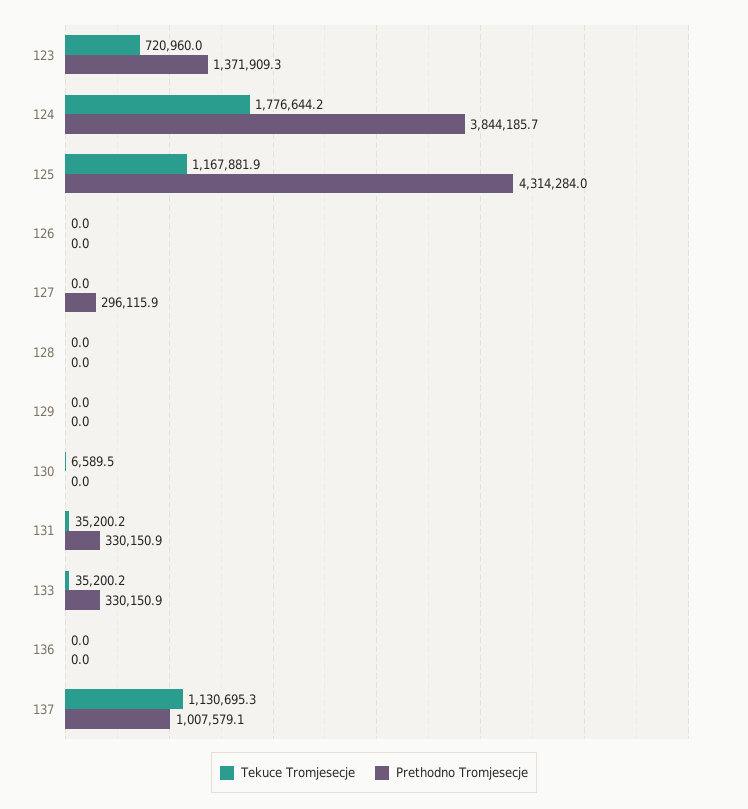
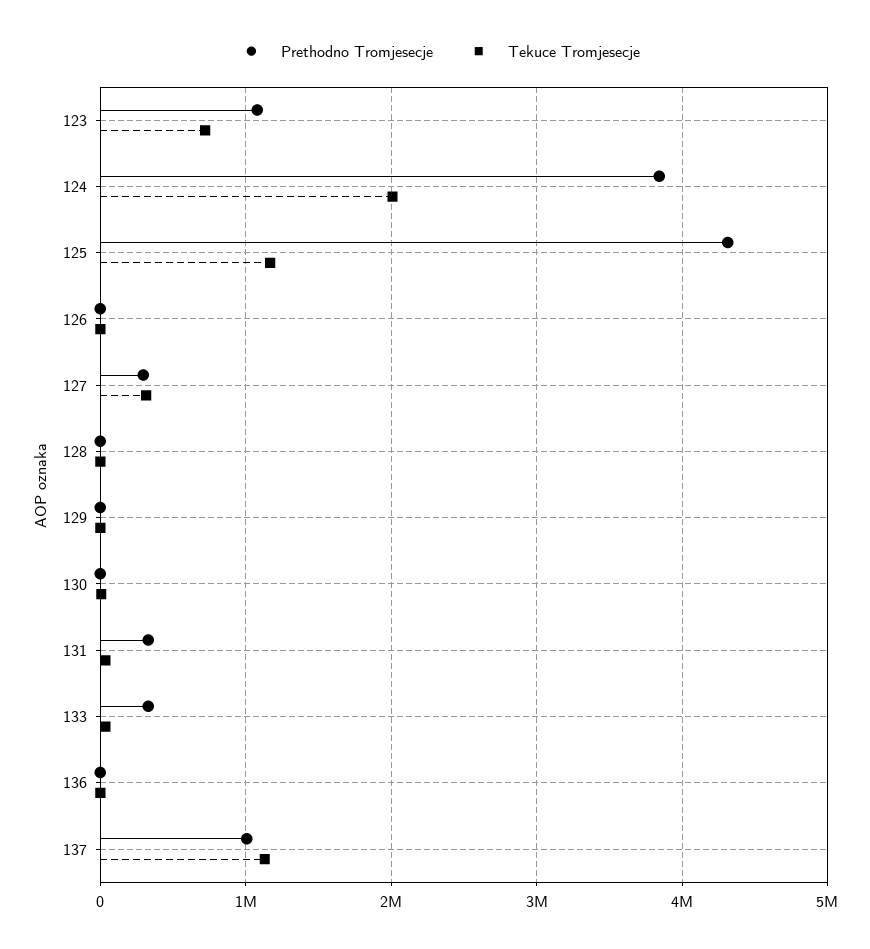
  {
    "Tekuce Tromjesecje": {
      "123": 720960,
-     "124": 1776644.2,
+     "124": 2000000,
      "125": 1167881.9,
      "126": 0,
-     "127": 0,
+     "127": 300000,
      "128": 0,
      "129": 0,
      "130": 6589.5,
      "131": 35200.2,
      "133": 35200.2,
      "136": 0,
      "137": 1130695.3
    },
    "Prethodno Tromjesecje": {
-     "123": 1371909.3,
+     "123": 1100000,
      "124": 3844185.7,
      "125": 4314284,
      "126": 0,
      "127": 296115.9,
      "128": 0,
      "129": 0,
      "130": 0,
      "131": 330150.9,
      "133": 330150.9,
      "136": 0,
      "137": 1007579.1
    }
  }

